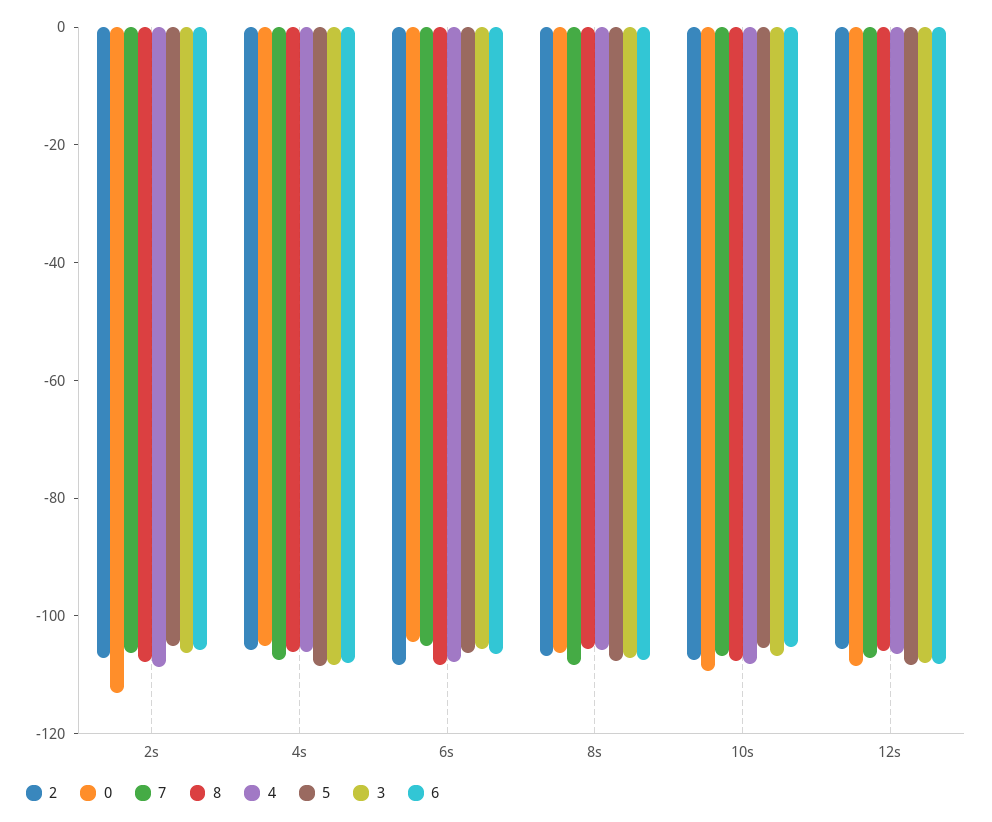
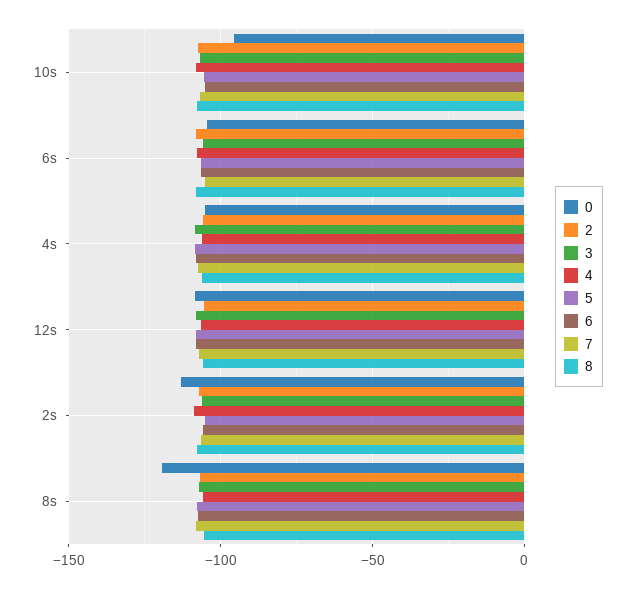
  {
    "2": {
      "2s": -105,
      "4s": -105,
      "6s": -110,
      "8s": -105,
      "10s": -110,
      "12s": -105
    },
    "0": {
      "2s": -115,
      "4s": -105,
      "6s": -105,
-     "8s": -105,
+     "8s": -120,
-     "10s": -110,
+     "10s": -95,
      "12s": -110
    },
    "7": {
      "2s": -105,
      "4s": -110,
      "6s": -105,
      "8s": -110,
      "10s": -105,
      "12s": -105
    },
    "8": {
      "2s": -110,
      "4s": -105,
      "6s": -110,
      "8s": -105,
      "10s": -110,
      "12s": -105
    },
    "4": {
      "2s": -110,
      "4s": -105,
      "6s": -110,
      "8s": -105,
      "10s": -110,
      "12s": -105
    },
    "5": {
      "2s": -105,
      "4s": -110,
      "6s": -105,
      "8s": -110,
      "10s": -105,
      "12s": -110
    },
    "3": {
      "2s": -105,
      "4s": -110,
      "6s": -105,
      "8s": -105,
      "10s": -105,
      "12s": -110
    },
    "6": {
      "2s": -105,
      "4s": -110,
      "6s": -105,
      "8s": -110,
      "10s": -105,
      "12s": -110
    }
  }

